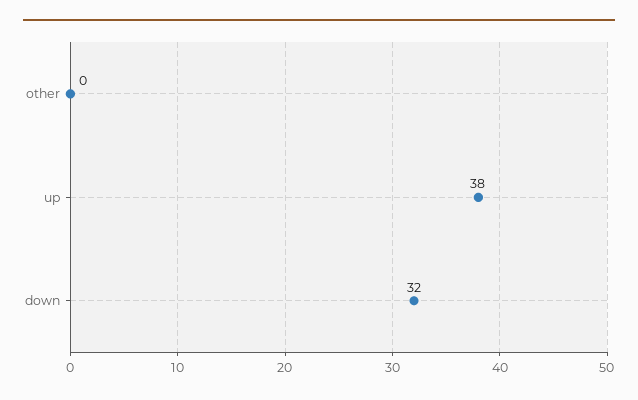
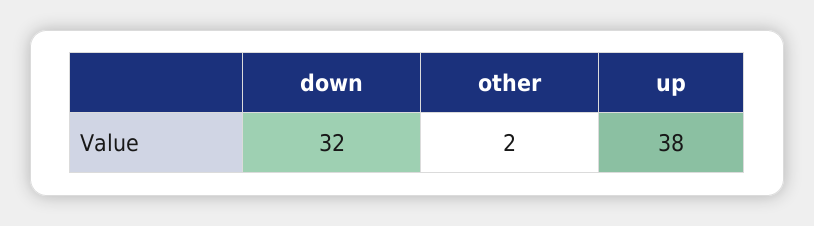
  {
-   "other": 0,
+   "other": 2,
    "up": 38,
    "down": 32
  }

